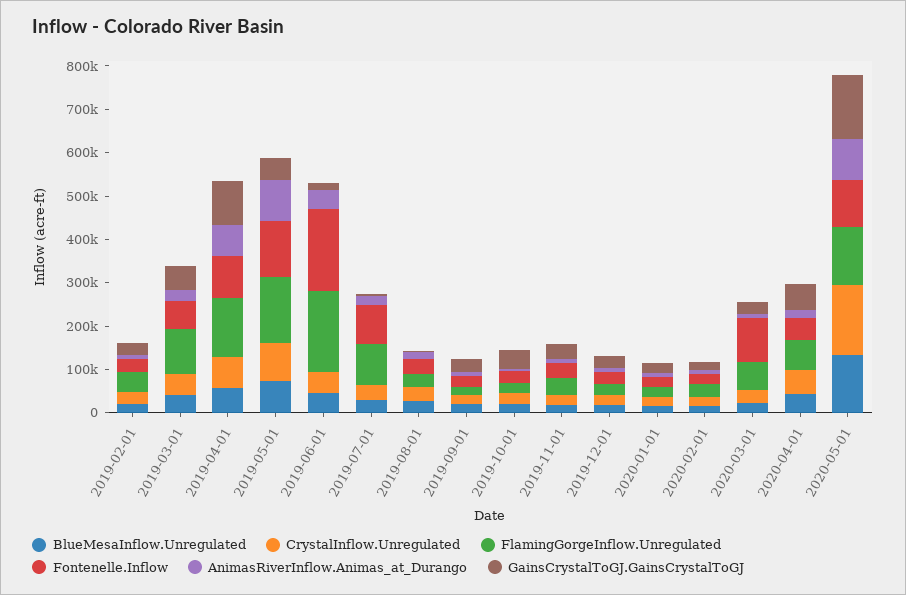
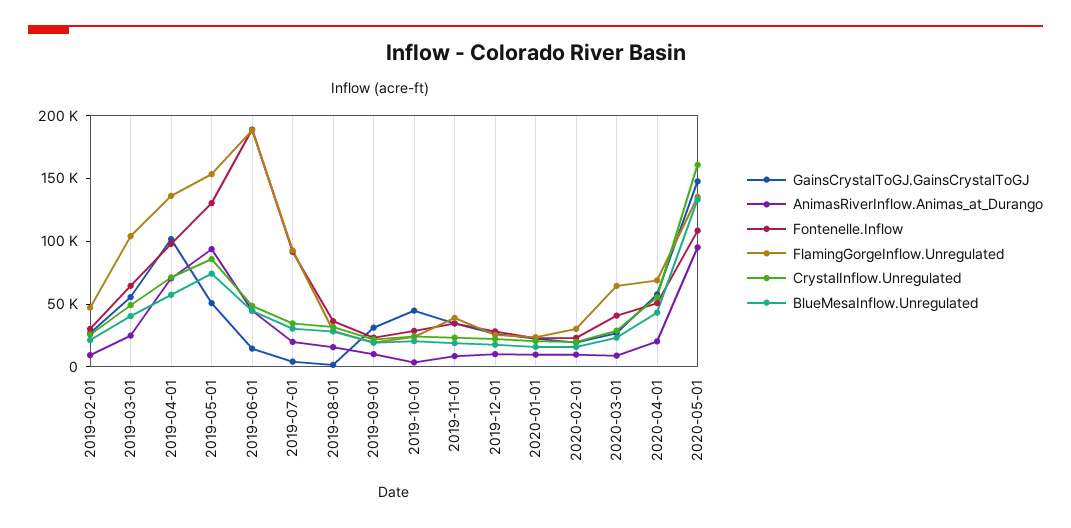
  {
    "BlueMesaInflow.Unregulated": {
      "2019-02-01": 20000,
      "2019-03-01": 40000,
      "2019-04-01": 60000,
      "2019-05-01": 70000,
      "2019-06-01": 40000,
      "2019-07-01": 30000,
      "2019-08-01": 30000,
      "2019-09-01": 20000,
      "2019-10-01": 20000,
      "2019-11-01": 20000,
      "2019-12-01": 20000,
      "2020-01-01": 20000,
      "2020-02-01": 20000,
      "2020-03-01": 20000,
      "2020-04-01": 40000,
      "2020-05-01": 130000
    },
    "CrystalInflow.Unregulated": {
      "2019-02-01": 30000,
      "2019-03-01": 50000,
      "2019-04-01": 70000,
      "2019-05-01": 90000,
      "2019-06-01": 50000,
      "2019-07-01": 30000,
      "2019-08-01": 30000,
      "2019-09-01": 20000,
      "2019-10-01": 20000,
      "2019-11-01": 20000,
      "2019-12-01": 20000,
      "2020-01-01": 20000,
      "2020-02-01": 20000,
      "2020-03-01": 30000,
      "2020-04-01": 60000,
      "2020-05-01": 160000
    },
    "FlamingGorgeInflow.Unregulated": {
      "2019-02-01": 50000,
      "2019-03-01": 100000,
      "2019-04-01": 140000,
      "2019-05-01": 150000,
      "2019-06-01": 190000,
      "2019-07-01": 90000,
      "2019-08-01": 30000,
      "2019-09-01": 20000,
      "2019-10-01": 20000,
      "2019-11-01": 40000,
      "2019-12-01": 30000,
      "2020-01-01": 20000,
      "2020-02-01": 30000,
      "2020-03-01": 60000,
      "2020-04-01": 70000,
      "2020-05-01": 140000
    },
    "Fontenelle.Inflow": {
      "2019-02-01": 30000,
      "2019-03-01": 60000,
      "2019-04-01": 100000,
      "2019-05-01": 130000,
      "2019-06-01": 190000,
      "2019-07-01": 90000,
      "2019-08-01": 40000,
      "2019-09-01": 20000,
      "2019-10-01": 30000,
      "2019-11-01": 30000,
      "2019-12-01": 30000,
      "2020-01-01": 20000,
      "2020-02-01": 20000,
-     "2020-03-01": 100000,
+     "2020-03-01": 40000,
      "2020-04-01": 50000,
      "2020-05-01": 110000
    },
    "AnimasRiverInflow.Animas_at_Durango": {
      "2019-02-01": 10000,
      "2019-03-01": 20000,
      "2019-04-01": 70000,
      "2019-05-01": 90000,
      "2019-06-01": 40000,
      "2019-07-01": 20000,
      "2019-08-01": 20000,
      "2019-09-01": 10000,
      "2019-10-01": 0,
      "2019-11-01": 10000,
      "2019-12-01": 10000,
      "2020-01-01": 10000,
      "2020-02-01": 10000,
      "2020-03-01": 10000,
      "2020-04-01": 20000,
      "2020-05-01": 100000
    },
    "GainsCrystalToGJ.GainsCrystalToGJ": {
      "2019-02-01": 30000,
      "2019-03-01": 60000,
      "2019-04-01": 100000,
      "2019-05-01": 50000,
      "2019-06-01": 10000,
      "2019-07-01": 0,
      "2019-08-01": 0,
      "2019-09-01": 30000,
      "2019-10-01": 40000,
      "2019-11-01": 30000,
      "2019-12-01": 30000,
      "2020-01-01": 20000,
      "2020-02-01": 20000,
      "2020-03-01": 30000,
      "2020-04-01": 60000,
      "2020-05-01": 150000
    }
  }

